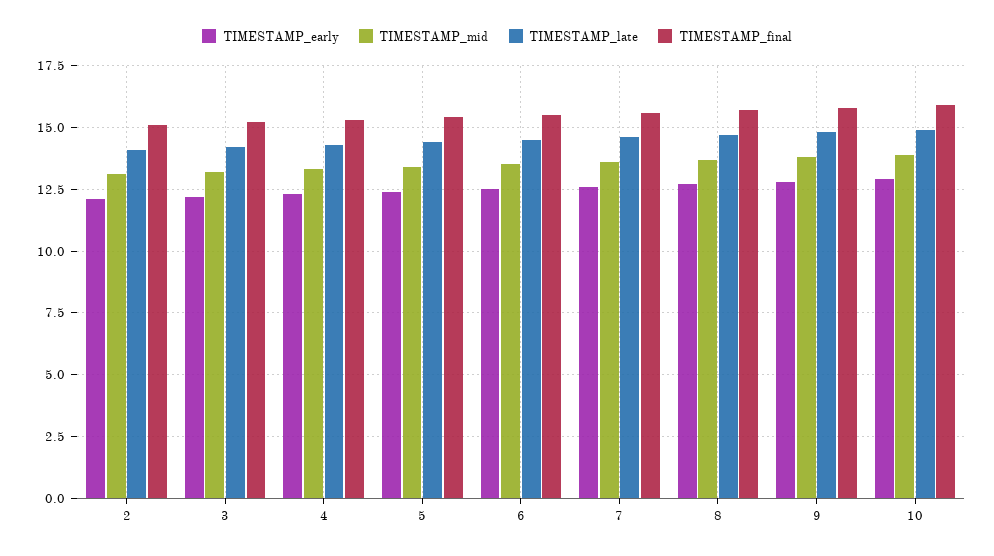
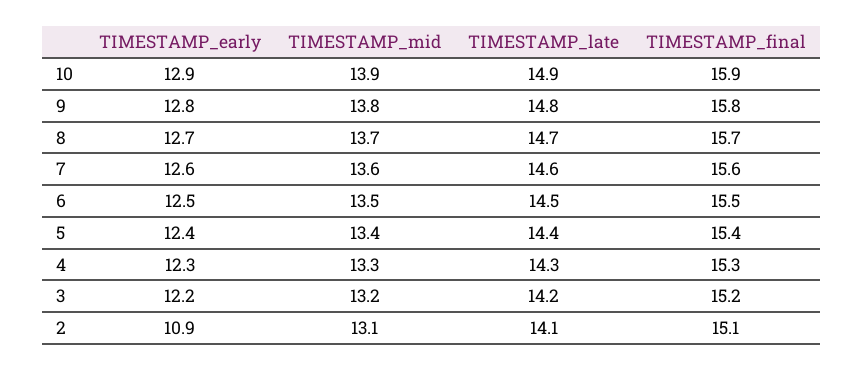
  {
    "TIMESTAMP_early": {
-     "2": 12,
+     "2": 10.9,
      "3": 12.2,
      "4": 12.3,
      "5": 12.4,
      "6": 12.5,
      "7": 12.6,
      "8": 12.7,
      "9": 12.8,
      "10": 12.9
    },
    "TIMESTAMP_mid": {
      "2": 13.1,
      "3": 13.2,
      "4": 13.3,
      "5": 13.4,
      "6": 13.5,
      "7": 13.6,
      "8": 13.7,
      "9": 13.8,
      "10": 13.9
    },
    "TIMESTAMP_late": {
      "2": 14.1,
      "3": 14.2,
      "4": 14.3,
      "5": 14.4,
      "6": 14.5,
      "7": 14.6,
      "8": 14.7,
      "9": 14.8,
      "10": 14.9
    },
    "TIMESTAMP_final": {
      "2": 15.1,
      "3": 15.2,
      "4": 15.3,
      "5": 15.4,
      "6": 15.5,
      "7": 15.6,
      "8": 15.7,
      "9": 15.8,
      "10": 15.9
    }
  }

